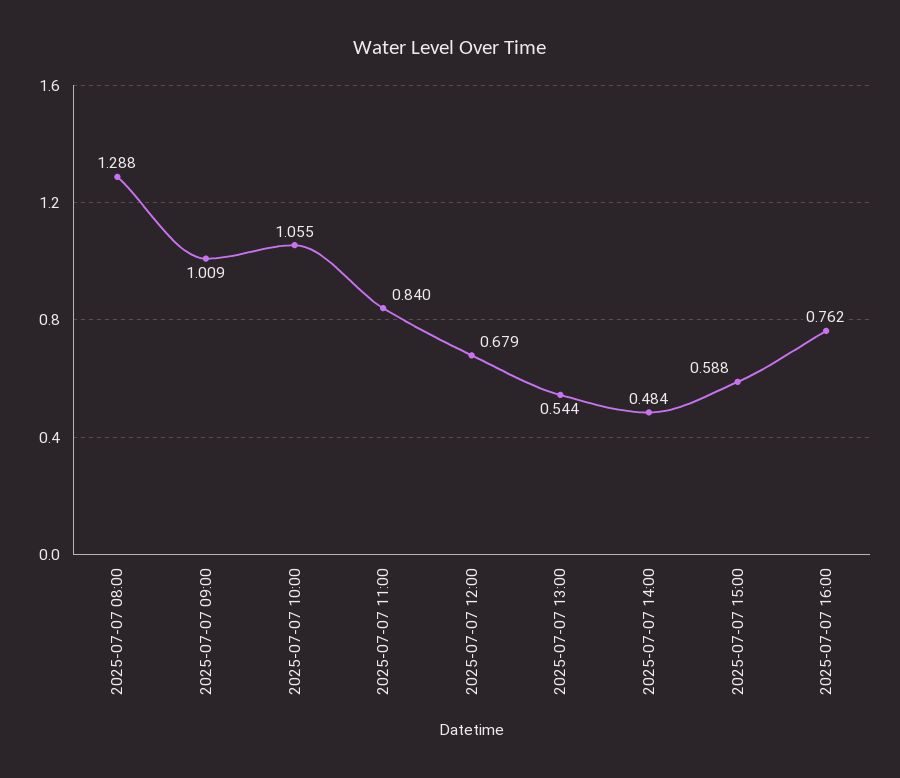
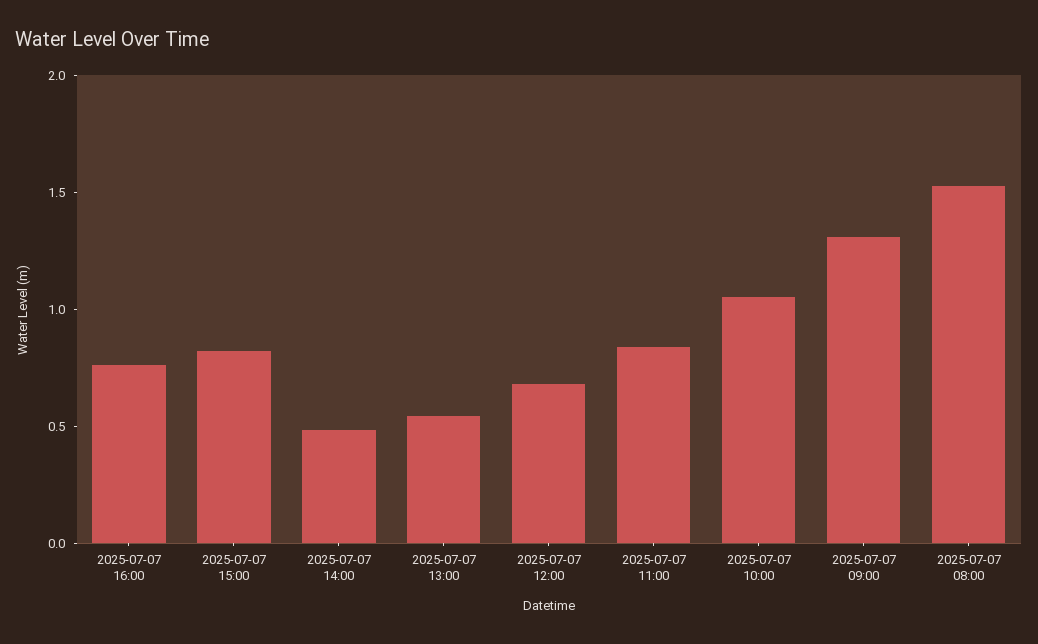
  {
-   "2025-07-07 08:00": 1.288,
+   "2025-07-07 08:00": 1.5,
-   "2025-07-07 09:00": 1.009,
+   "2025-07-07 09:00": 1.3,
    "2025-07-07 10:00": 1.055,
    "2025-07-07 11:00": 0.84,
    "2025-07-07 12:00": 0.679,
    "2025-07-07 13:00": 0.544,
    "2025-07-07 14:00": 0.484,
-   "2025-07-07 15:00": 0.588,
+   "2025-07-07 15:00": 0.8,
    "2025-07-07 16:00": 0.762
  }

